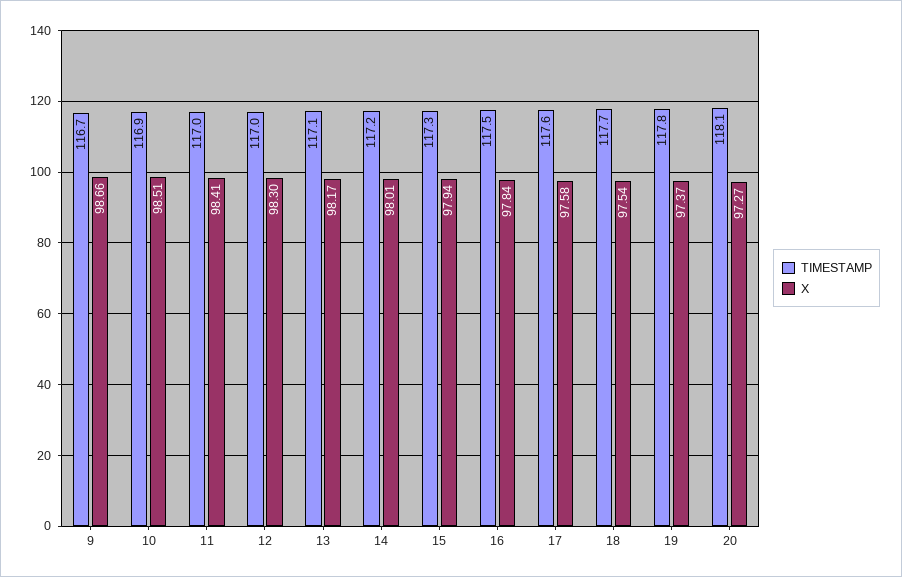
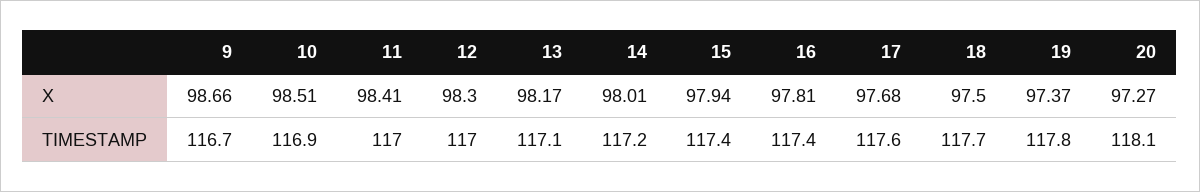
  {
    "TIMESTAMP": {
      "9": 116.7,
      "10": 116.9,
      "11": 117,
      "12": 117,
      "13": 117.1,
      "14": 117.2,
-     "15": 117.3,
+     "15": 117.4,
-     "16": 117.5,
+     "16": 117.4,
      "17": 117.6,
      "18": 117.7,
      "19": 117.8,
      "20": 118.1
    },
    "X": {
      "9": 98.66,
      "10": 98.51,
      "11": 98.41,
      "12": 98.3,
      "13": 98.17,
      "14": 98.01,
      "15": 97.94,
-     "16": 97.84,
+     "16": 97.81,
-     "17": 97.58,
+     "17": 97.68,
-     "18": 97.54,
+     "18": 97.5,
      "19": 97.37,
      "20": 97.27
    }
  }

